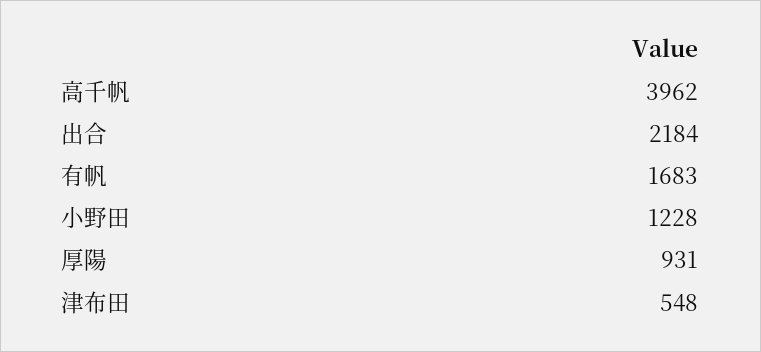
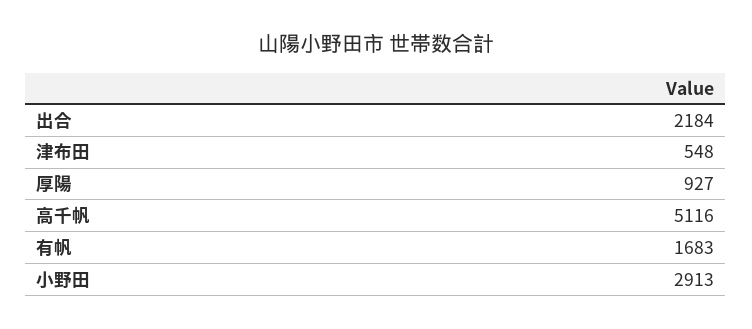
  {
-   "高千帆": 3962,
+   "高千帆": 5116,
    "出合": 2184,
    "有帆": 1683,
-   "小野田": 1228,
+   "小野田": 2913,
-   "厚陽": 931,
+   "厚陽": 927,
    "津布田": 548
  }

